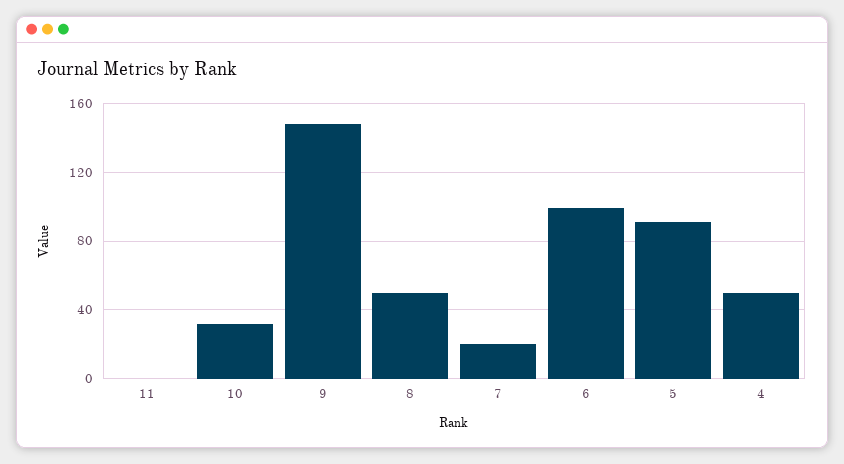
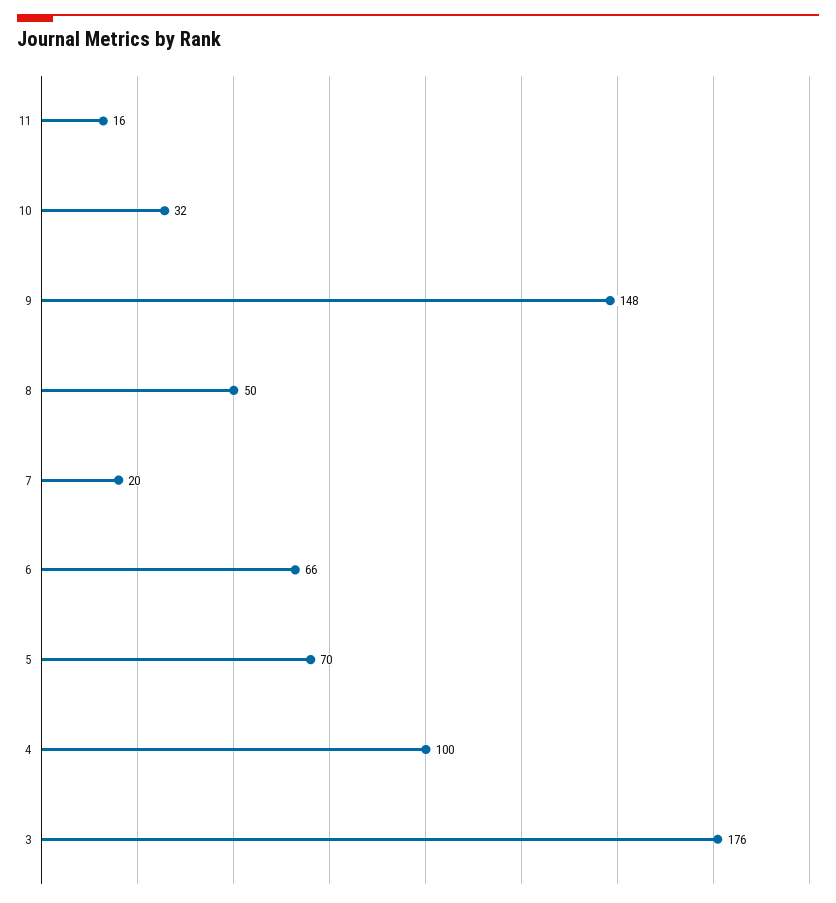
  {
-   "11": 0,
+   "11": 16,
    "10": 32,
    "9": 148,
    "8": 50,
    "7": 20,
-   "6": 100,
+   "6": 66,
-   "5": 90,
+   "5": 70,
-   "4": 50
+   "4": 100,
+   "3": 176
  }

